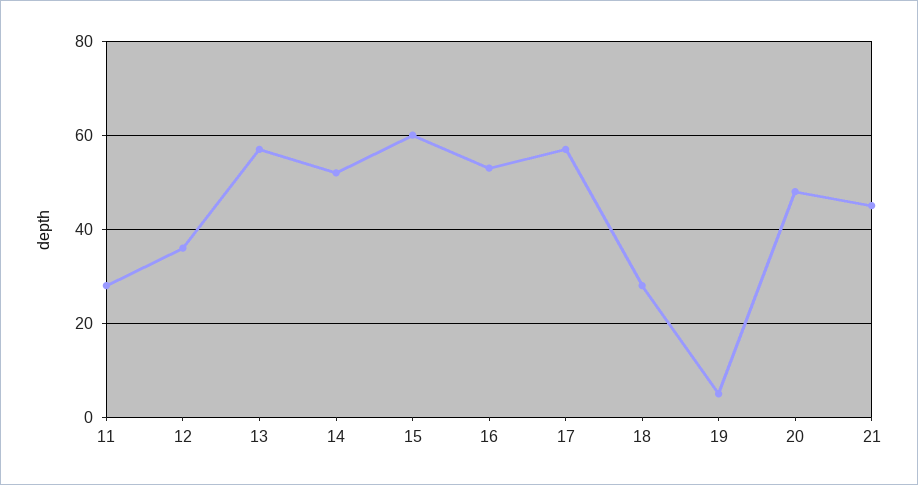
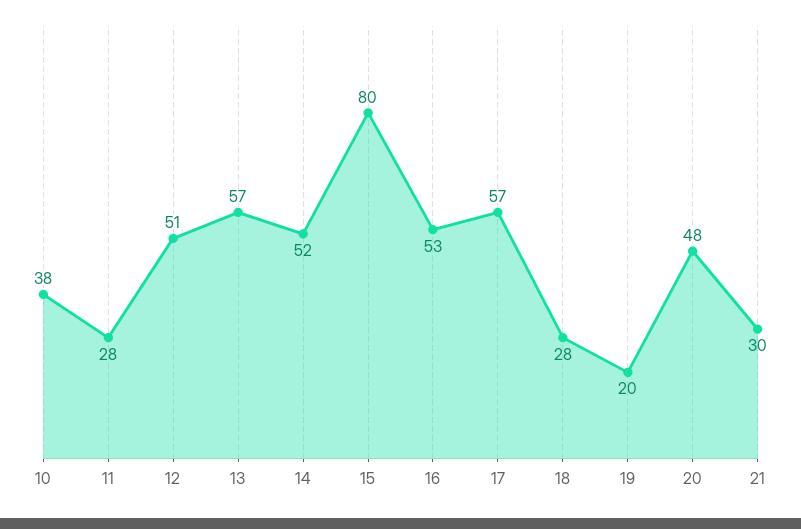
  {
    "11": 28,
-   "12": 35,
+   "12": 51,
    "13": 57,
    "14": 52,
-   "15": 60,
+   "15": 80,
    "16": 53,
    "17": 57,
    "18": 28,
-   "19": 5,
+   "19": 20,
    "20": 48,
-   "21": 45
+   "21": 30,
+   "10": 38
  }

